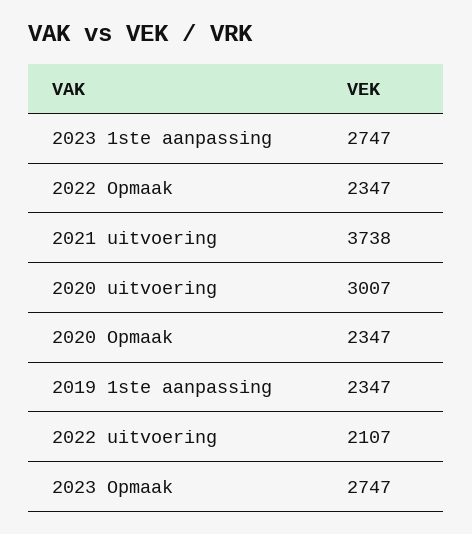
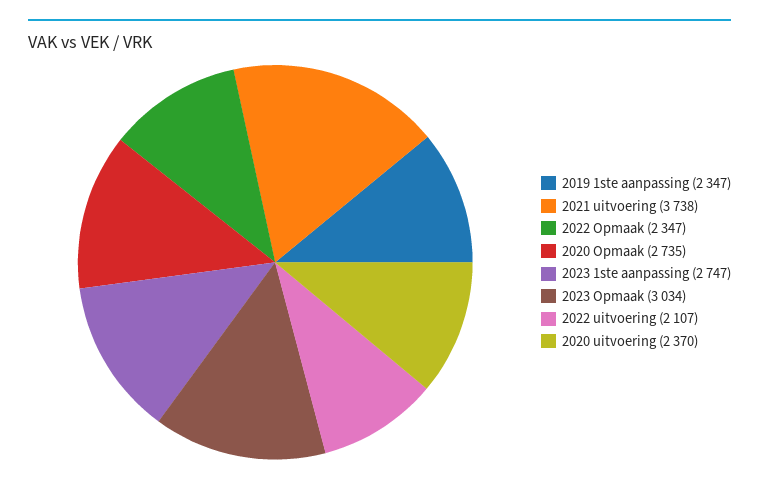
  {
    "2023 1ste aanpassing": 2747,
    "2022 Opmaak": 2347,
    "2021 uitvoering": 3738,
-   "2020 uitvoering": 3007,
+   "2020 uitvoering": 2370,
-   "2020 Opmaak": 2347,
+   "2020 Opmaak": 2735,
    "2019 1ste aanpassing": 2347,
    "2022 uitvoering": 2107,
-   "2023 Opmaak": 2747
+   "2023 Opmaak": 3034
  }

